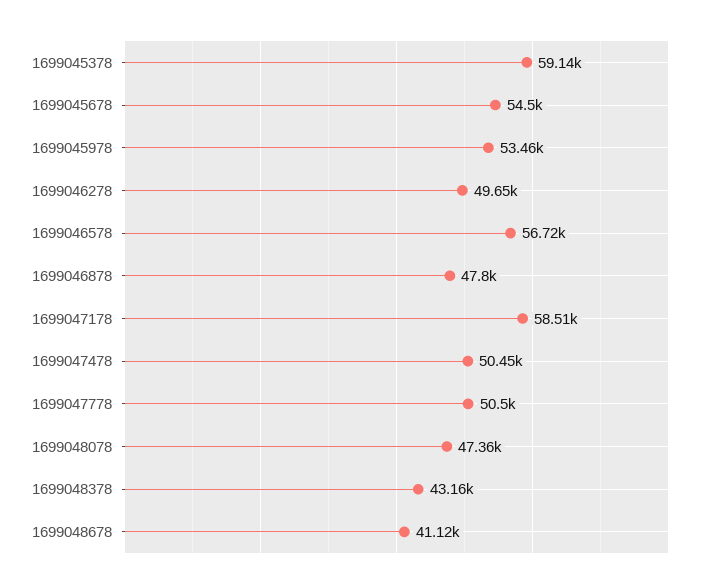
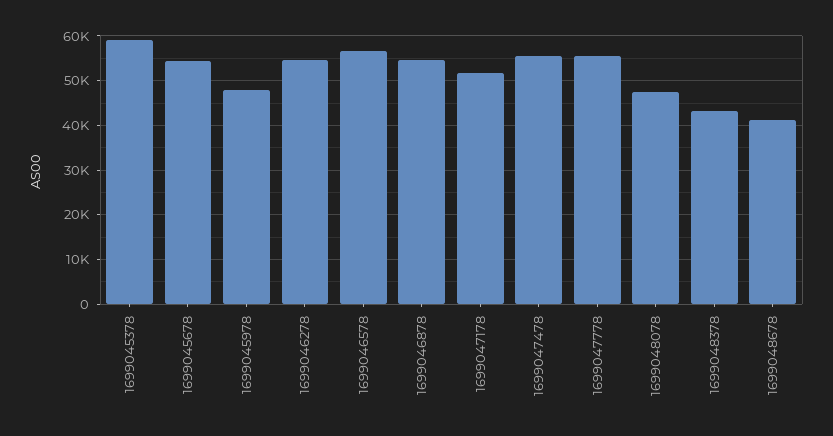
  {
    "1699045378": 59140,
    "1699045678": 54500,
-   "1699045978": 53460,
+   "1699045978": 48000,
-   "1699046278": 49650,
+   "1699046278": 54000,
    "1699046578": 56720,
-   "1699046878": 47800,
+   "1699046878": 54000,
-   "1699047178": 58510,
+   "1699047178": 52000,
-   "1699047478": 50450,
+   "1699047478": 56000,
-   "1699047778": 50500,
+   "1699047778": 56000,
    "1699048078": 47360,
    "1699048378": 43160,
    "1699048678": 41120
  }

